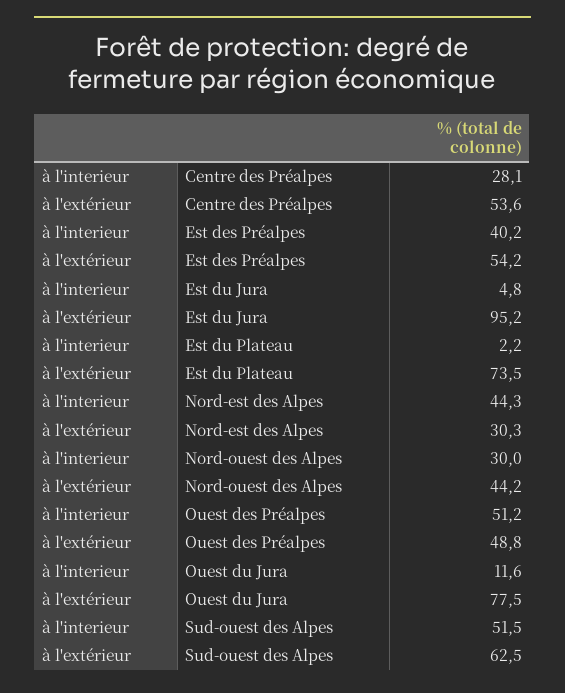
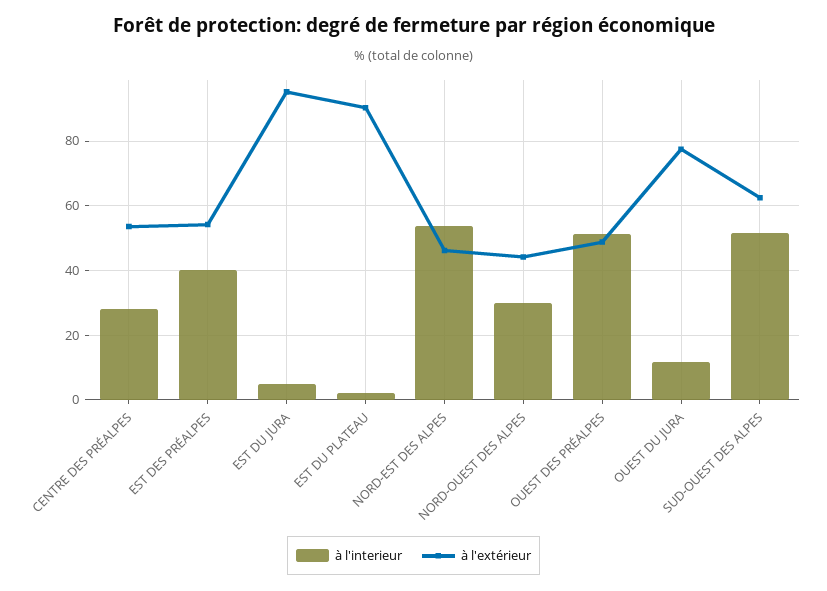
  {
    "à l'interieur": {
      "Centre des Préalpes": 28.1,
      "Est des Préalpes": 40.2,
      "Est du Jura": 4.8,
      "Est du Plateau": 2.2,
-     "Nord-est des Alpes": 44.3,
+     "Nord-est des Alpes": 54,
      "Nord-ouest des Alpes": 30,
      "Ouest des Préalpes": 51.2,
      "Ouest du Jura": 11.6,
      "Sud-ouest des Alpes": 51.5
    },
    "à l'extérieur": {
      "Centre des Préalpes": 53.6,
      "Est des Préalpes": 54.2,
      "Est du Jura": 95.2,
-     "Est du Plateau": 73.5,
+     "Est du Plateau": 90,
-     "Nord-est des Alpes": 30.3,
+     "Nord-est des Alpes": 46,
      "Nord-ouest des Alpes": 44.2,
      "Ouest des Préalpes": 48.8,
      "Ouest du Jura": 77.5,
      "Sud-ouest des Alpes": 62.5
    }
  }

